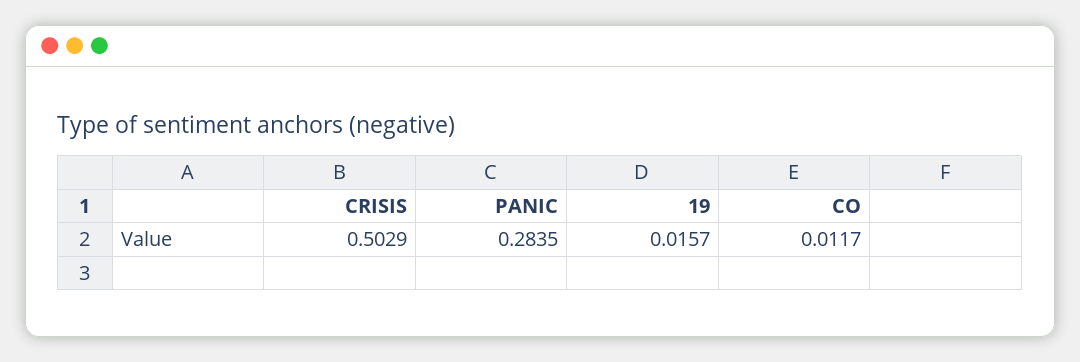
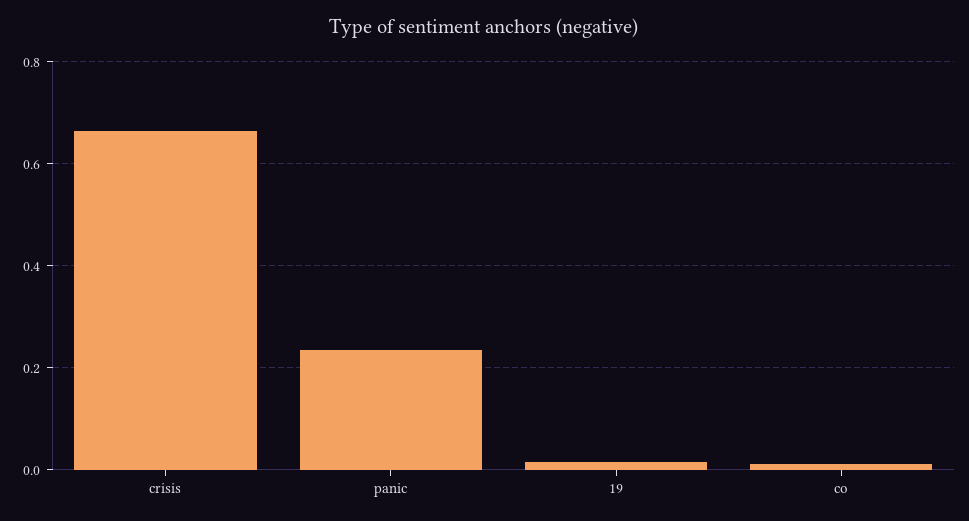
  {
-   "CRISIS": 0.5029,
+   "CRISIS": 0.66,
-   "PANIC": 0.2835,
+   "PANIC": 0.24,
    "19": 0.0157,
    "CO": 0.0117
  }

